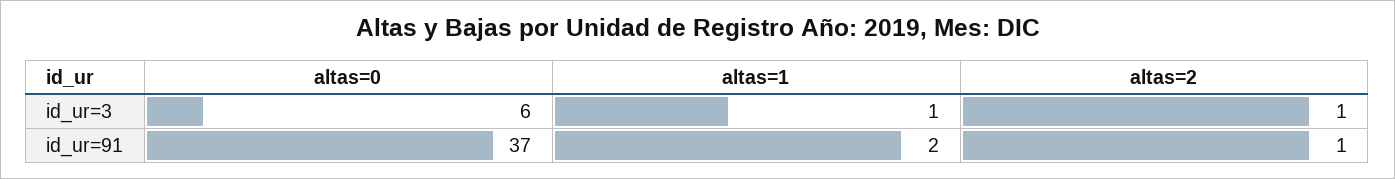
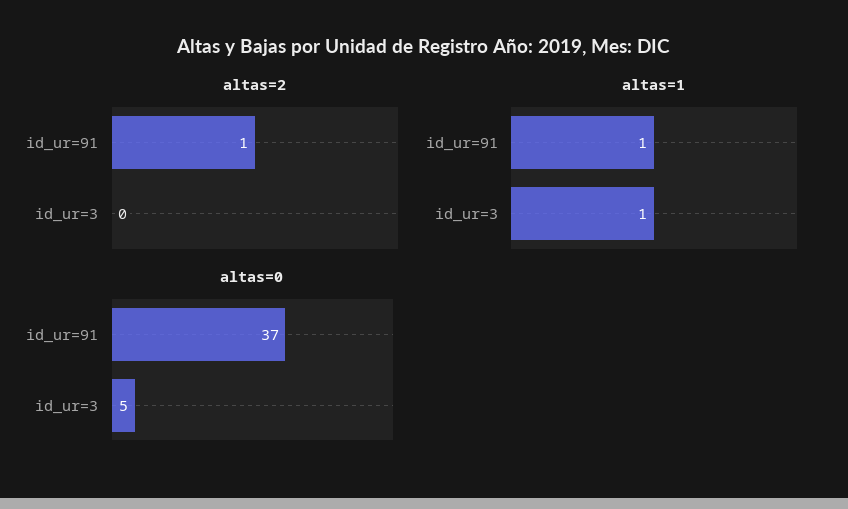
  {
    "altas=0": {
-     "id_ur=3": 6,
+     "id_ur=3": 5,
      "id_ur=91": 37
    },
    "altas=1": {
      "id_ur=3": 1,
-     "id_ur=91": 2
+     "id_ur=91": 1
    },
    "altas=2": {
-     "id_ur=3": 1,
+     "id_ur=3": 0,
      "id_ur=91": 1
    }
  }

